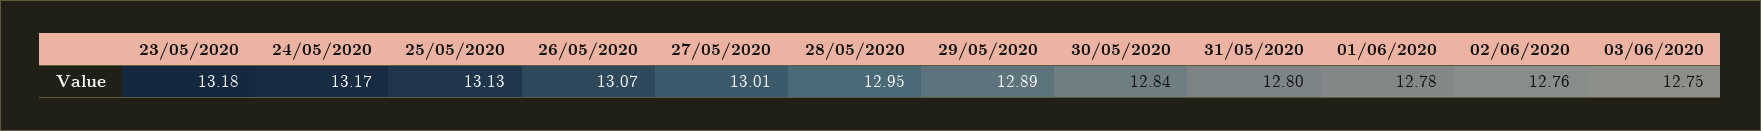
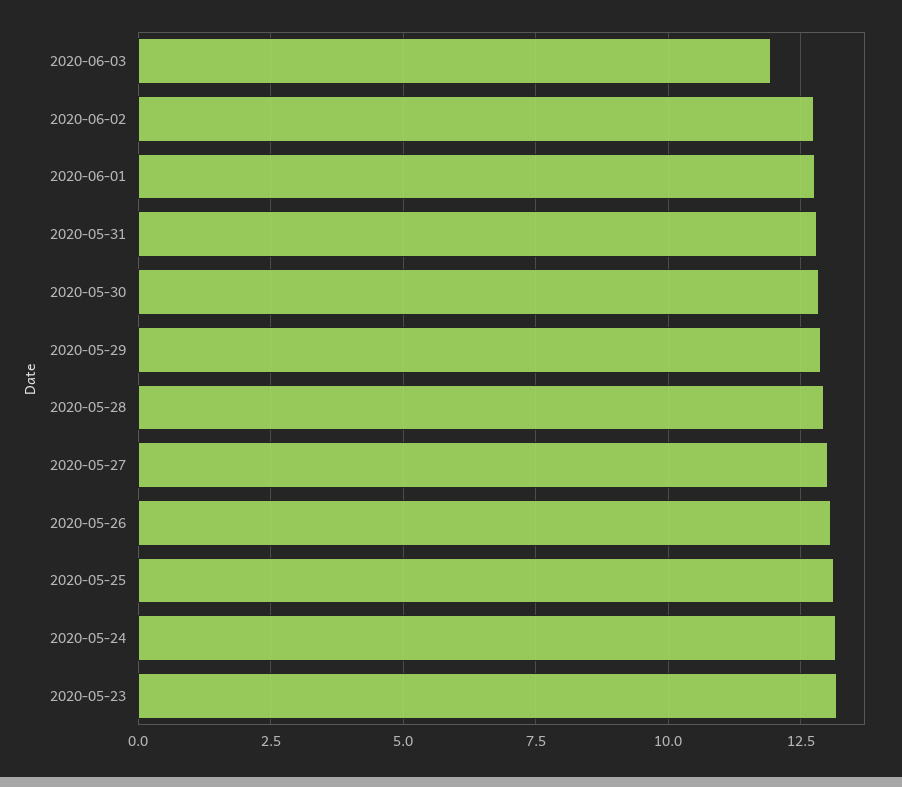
  {
    "23/05/2020": 13.18,
    "24/05/2020": 13.17,
    "25/05/2020": 13.13,
    "26/05/2020": 13.07,
    "27/05/2020": 13.01,
    "28/05/2020": 12.95,
    "29/05/2020": 12.89,
    "30/05/2020": 12.84,
    "31/05/2020": 12.8,
    "01/06/2020": 12.78,
    "02/06/2020": 12.76,
-   "03/06/2020": 12.75
+   "03/06/2020": 12
  }

